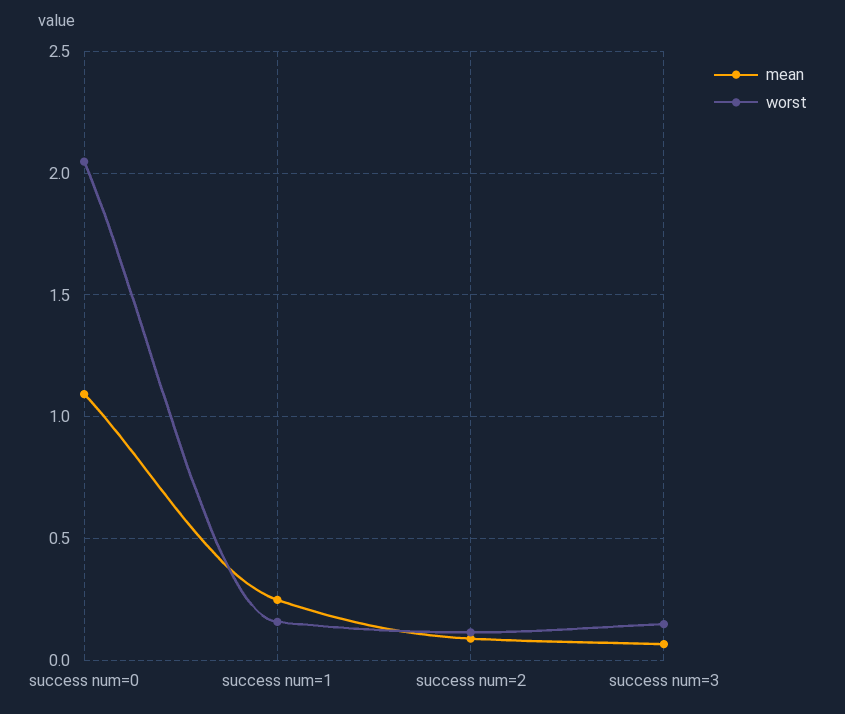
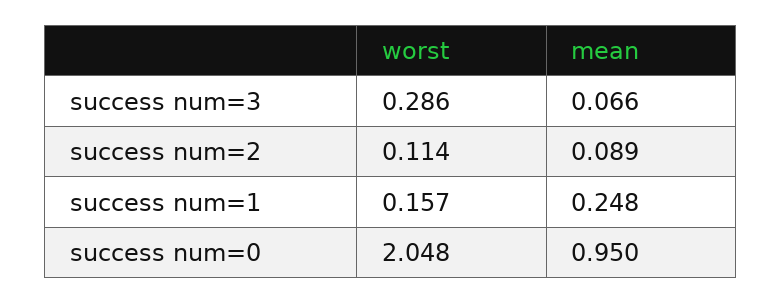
  {
    "mean": {
-     "success num=0": 1.1,
+     "success num=0": 0.95,
      "success num=1": 0.248,
      "success num=2": 0.089,
      "success num=3": 0.066
    },
    "worst": {
      "success num=0": 2.048,
      "success num=1": 0.157,
      "success num=2": 0.114,
-     "success num=3": 0.15
+     "success num=3": 0.286
    }
  }

